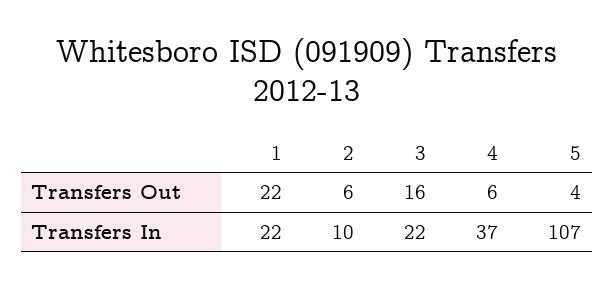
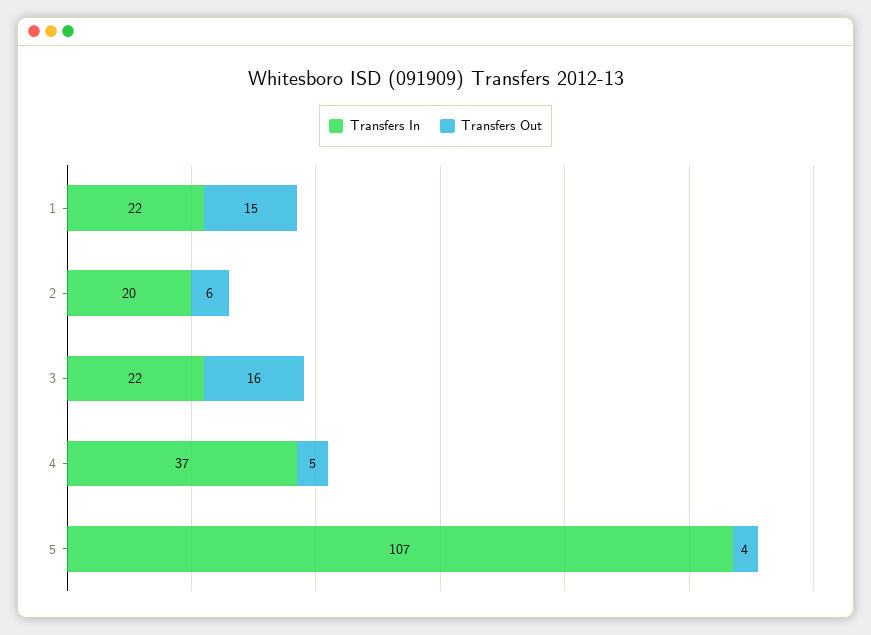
  {
    "Transfers Out": {
-     "1": 22,
+     "1": 15,
      "2": 6,
      "3": 16,
-     "4": 6,
+     "4": 5,
      "5": 4
    },
    "Transfers In": {
      "1": 22,
-     "2": 10,
+     "2": 20,
      "3": 22,
      "4": 37,
      "5": 107
    }
  }

